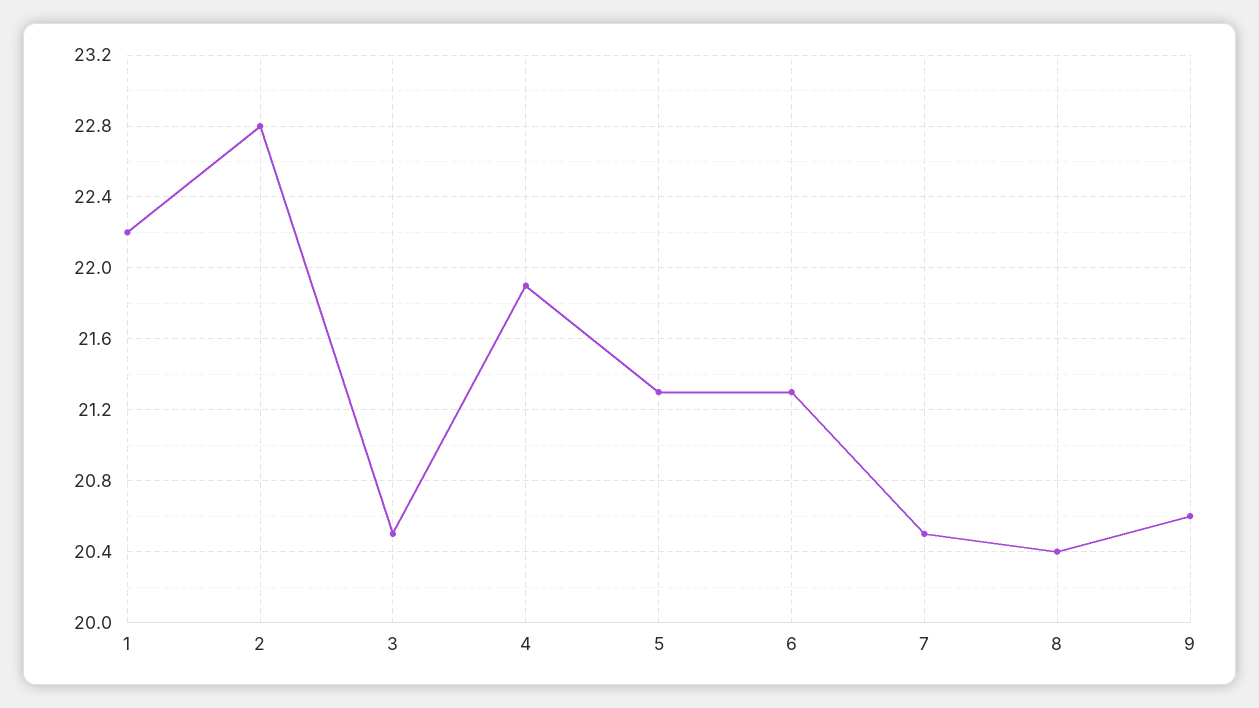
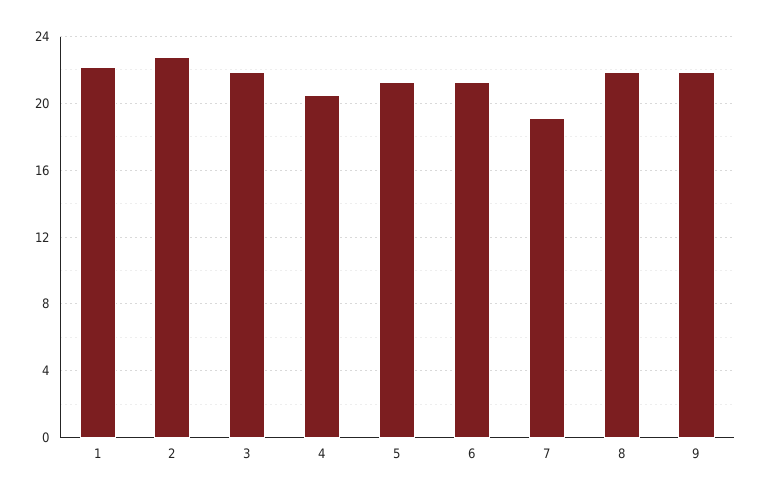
  {
    "1": 22.2,
    "2": 22.8,
-   "3": 20.5,
+   "3": 22,
-   "4": 21.9,
+   "4": 20.5,
    "5": 21.3,
    "6": 21.3,
-   "7": 20.5,
+   "7": 19,
-   "8": 20.4,
+   "8": 22,
-   "9": 20.6
+   "9": 22
  }

